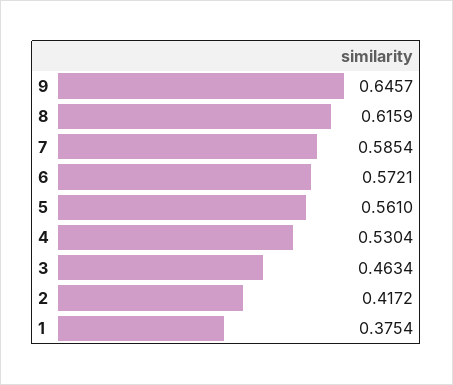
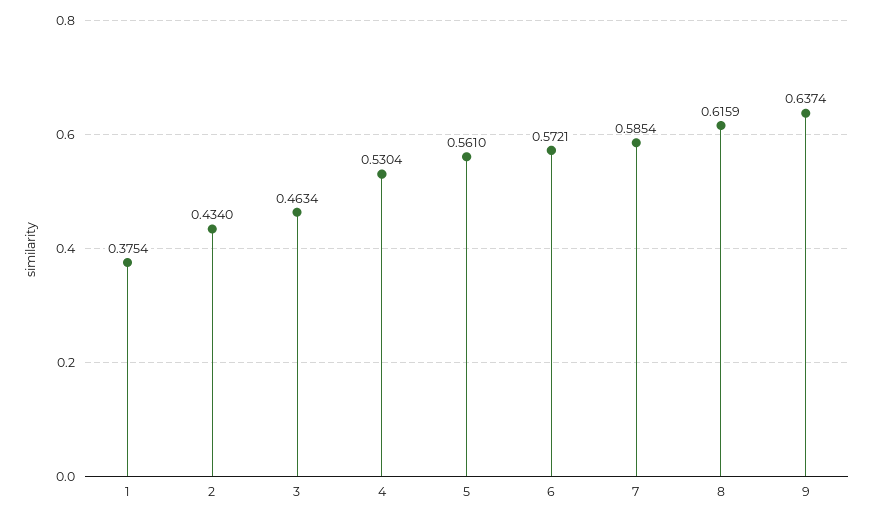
  {
-   "9": 0.6457,
+   "9": 0.6374,
    "8": 0.6159,
    "7": 0.5854,
    "6": 0.5721,
    "5": 0.561,
    "4": 0.5304,
    "3": 0.4634,
-   "2": 0.4172,
+   "2": 0.434,
    "1": 0.3754
  }

